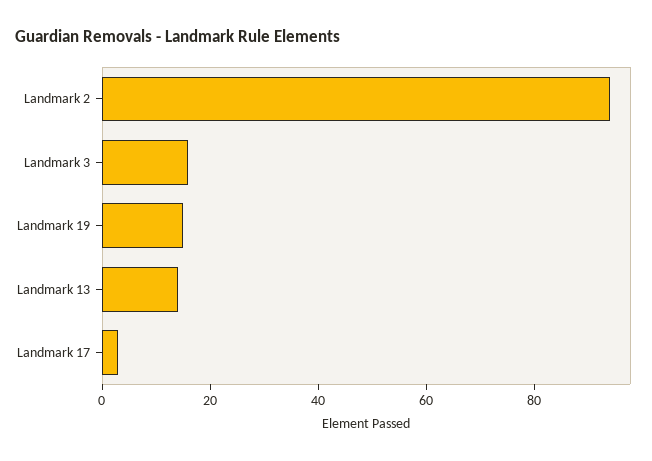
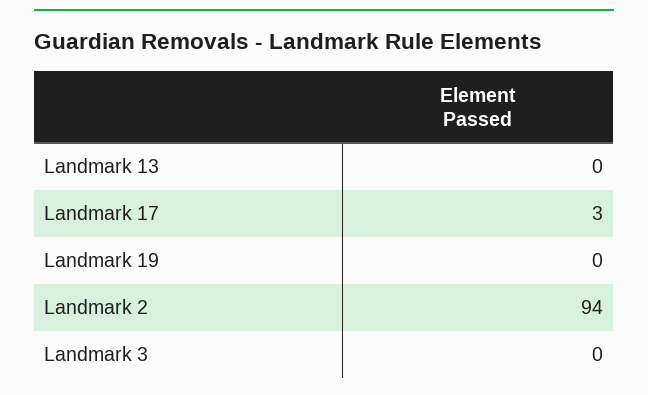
  {
    "Landmark 2": 94,
-   "Landmark 3": 15,
+   "Landmark 3": 0,
-   "Landmark 19": 15,
+   "Landmark 19": 0,
-   "Landmark 13": 15,
+   "Landmark 13": 0,
    "Landmark 17": 3
  }

